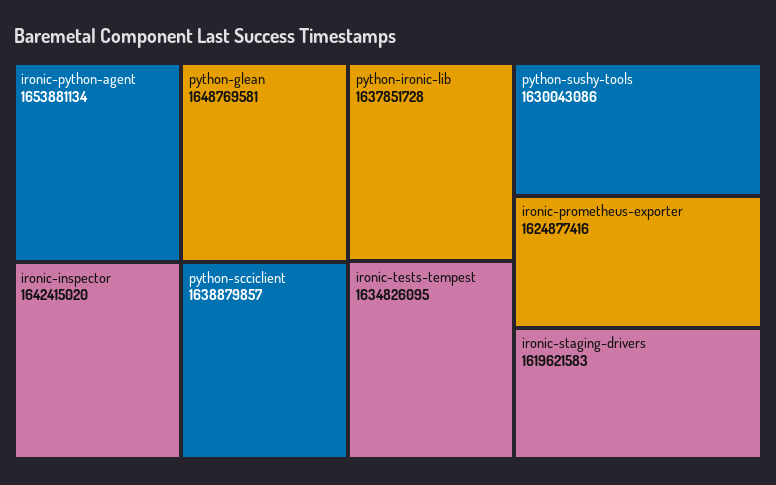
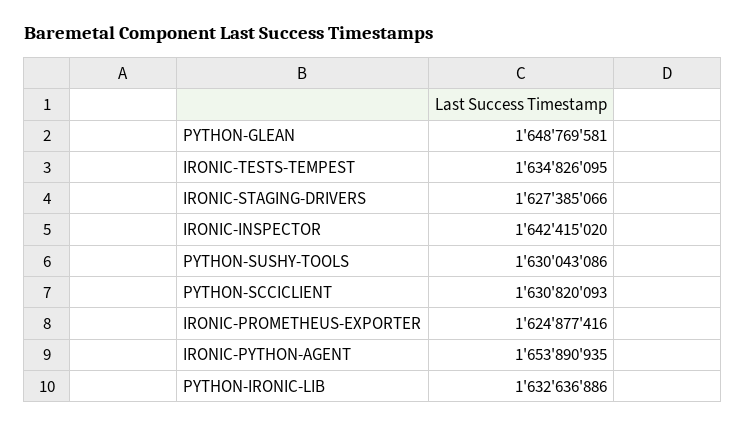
  {
-   "ironic-python-agent": 1653881134,
+   "ironic-python-agent": 1653890935,
    "python-glean": 1648769581,
    "ironic-inspector": 1642415020,
-   "python-scciclient": 1638879857,
+   "python-scciclient": 1630820093,
-   "python-ironic-lib": 1637851728,
+   "python-ironic-lib": 1632636886,
    "ironic-tests-tempest": 1634826095,
    "python-sushy-tools": 1630043086,
    "ironic-prometheus-exporter": 1624877416,
-   "ironic-staging-drivers": 1619621583
+   "ironic-staging-drivers": 1627385066
  }

